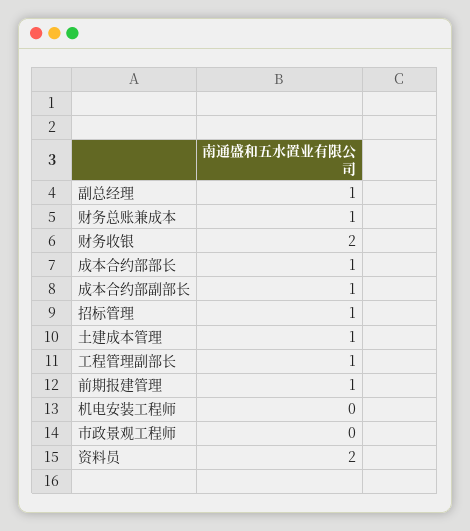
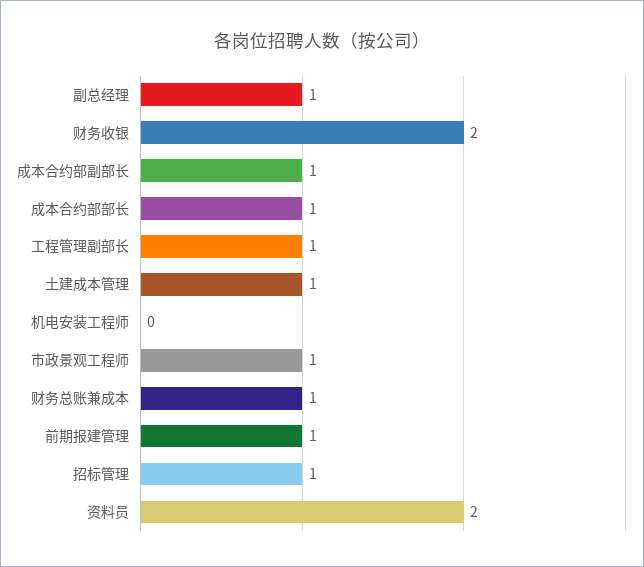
  {
    "副总经理": 1,
    "财务总账兼成本": 1,
    "财务收银": 2,
    "成本合约部部长": 1,
    "成本合约部副部长": 1,
    "招标管理": 1,
    "土建成本管理": 1,
    "工程管理副部长": 1,
    "前期报建管理": 1,
    "机电安装工程师": 0,
-   "市政景观工程师": 0,
+   "市政景观工程师": 1,
    "资料员": 2
  }

